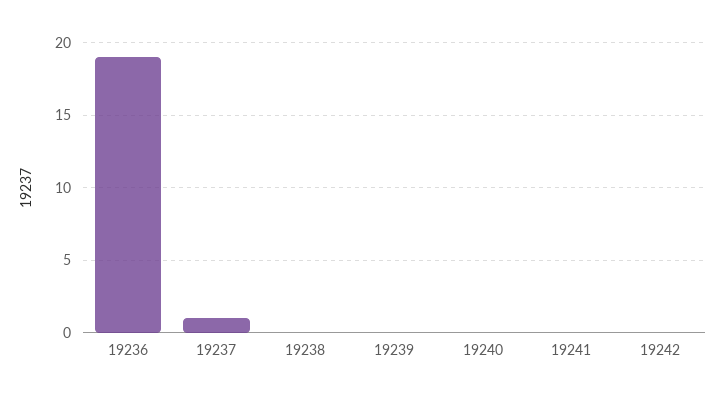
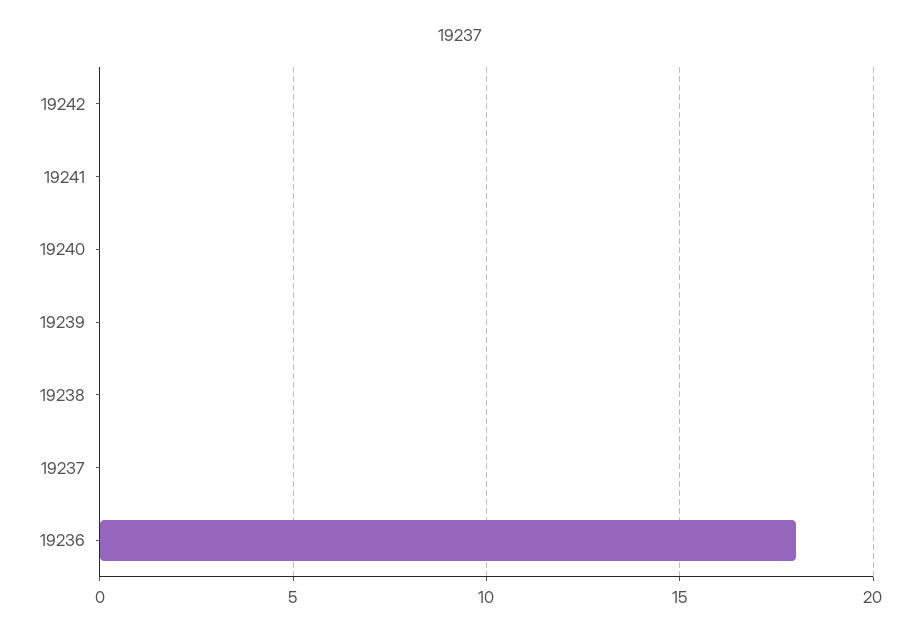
  {
-   "19236": 19,
+   "19236": 18,
-   "19237": 1,
+   "19237": 0,
    "19238": 0,
    "19239": 0,
    "19240": 0,
    "19241": 0,
    "19242": 0
  }

